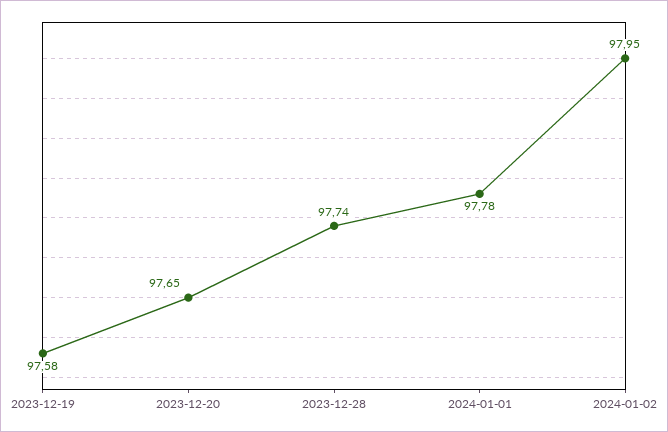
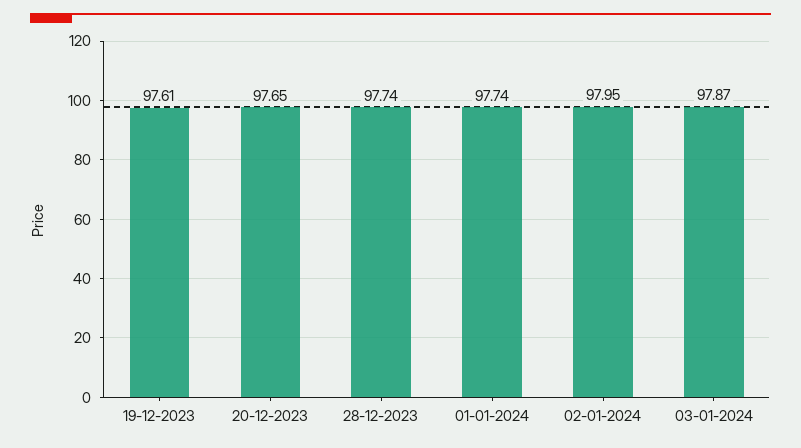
  {
-   "2023-12-19": 97.58,
+   "2023-12-19": 97.61,
    "2023-12-20": 97.65,
    "2023-12-28": 97.74,
-   "2024-01-01": 97.78,
+   "2024-01-01": 97.74,
-   "2024-01-02": 97.95
+   "2024-01-02": 97.95,
+   "03-01-2024": 97.87
  }

